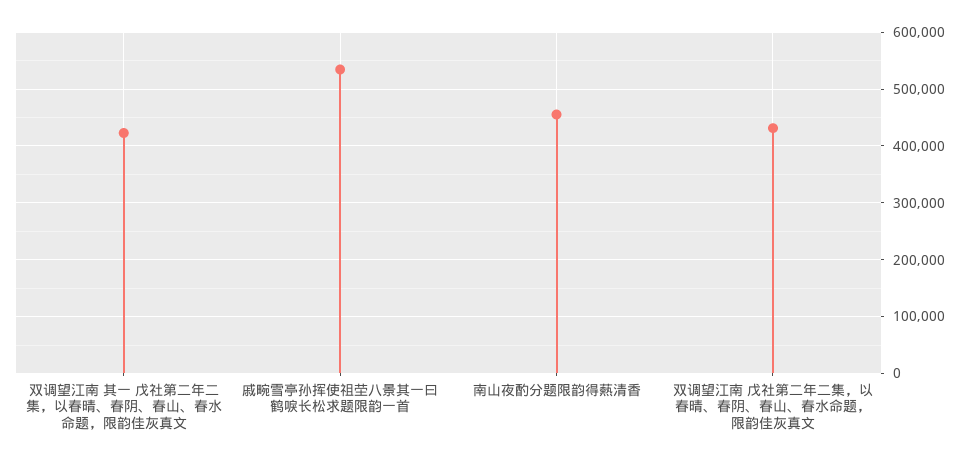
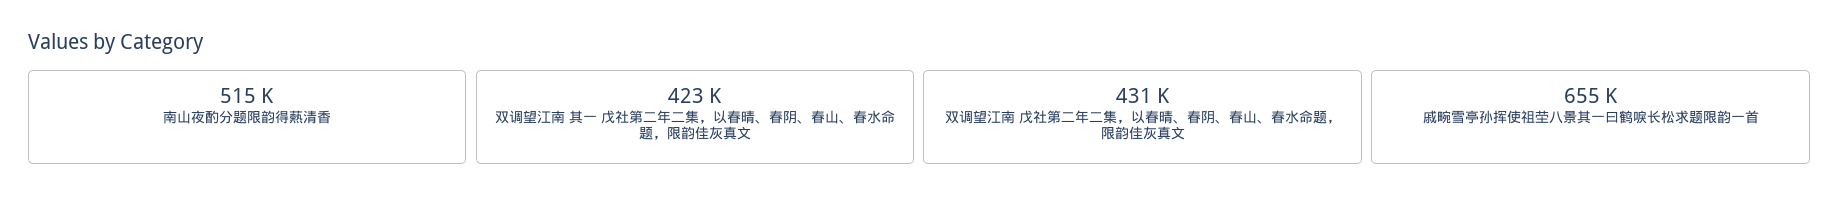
  {
    "双调望江南 其一 戊社第二年二集，以春晴、春阴、春山、春水命题，限韵佳灰真文": 423000,
-   "戚畹雪亭孙挥使祖茔八景其一曰鹤唳长松求题限韵一首": 540000,
+   "戚畹雪亭孙挥使祖茔八景其一曰鹤唳长松求题限韵一首": 655000,
-   "南山夜酌分题限韵得爇清香": 460000,
+   "南山夜酌分题限韵得爇清香": 515000,
    "双调望江南 戊社第二年二集，以春晴、春阴、春山、春水命题，限韵佳灰真文": 431000
  }

